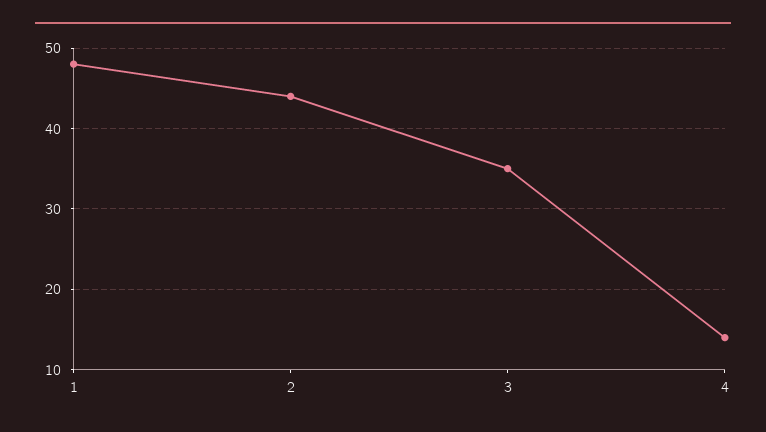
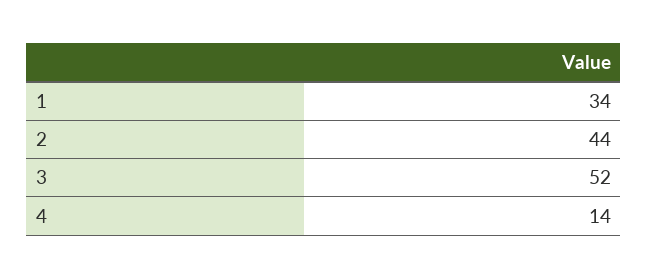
  {
-   "1": 48,
+   "1": 34,
    "2": 44,
-   "3": 35,
+   "3": 52,
    "4": 14
  }

